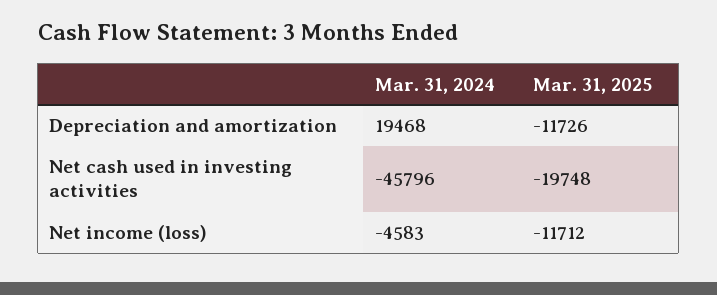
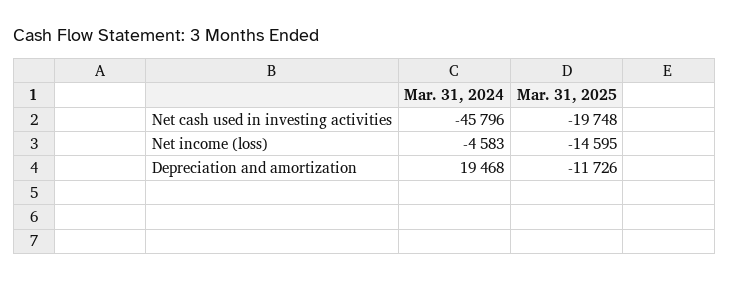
  {
    "Mar. 31, 2024": {
      "Depreciation and amortization": 19468,
      "Net cash used in investing activities": -45796,
      "Net income (loss)": -4583
    },
    "Mar. 31, 2025": {
      "Depreciation and amortization": -11726,
      "Net cash used in investing activities": -19748,
-     "Net income (loss)": -11712
+     "Net income (loss)": -14595
    }
  }

